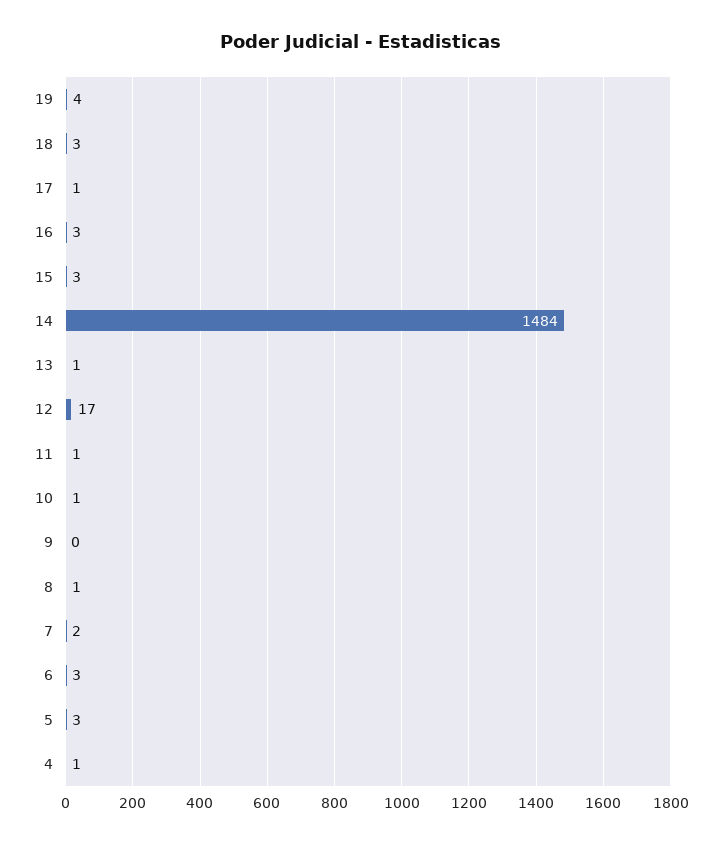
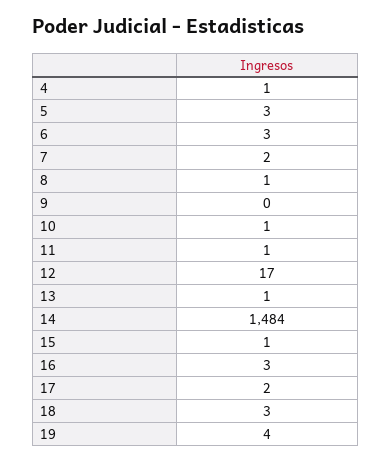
  {
    "19": 4,
    "18": 3,
-   "17": 1,
+   "17": 2,
    "16": 3,
-   "15": 3,
+   "15": 1,
    "14": 1484,
    "13": 1,
    "12": 17,
    "11": 1,
    "10": 1,
    "9": 0,
    "8": 1,
    "7": 2,
    "6": 3,
    "5": 3,
    "4": 1
  }

